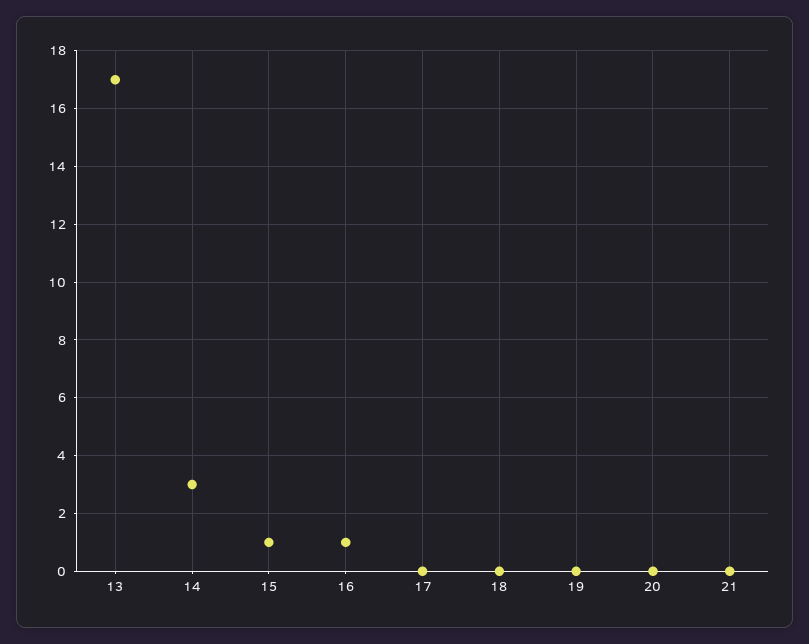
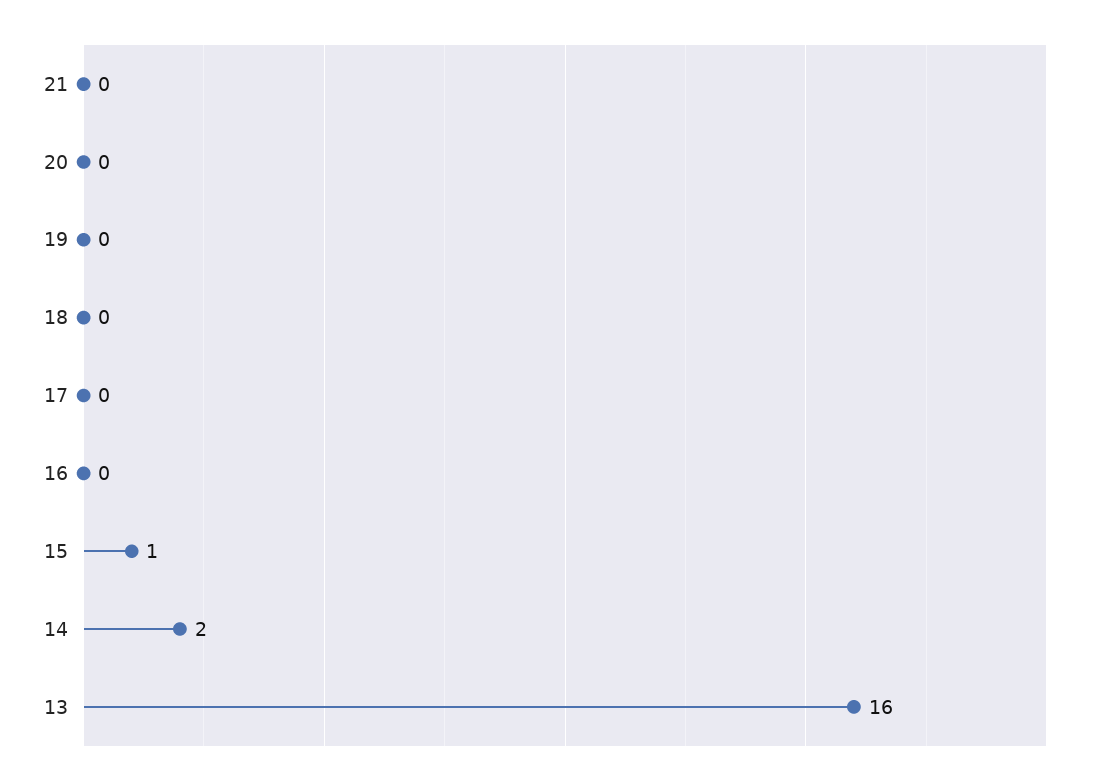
  {
-   "13": 17,
+   "13": 16,
-   "14": 3,
+   "14": 2,
    "15": 1,
-   "16": 1,
+   "16": 0,
    "17": 0,
    "18": 0,
    "19": 0,
    "20": 0,
    "21": 0
  }

